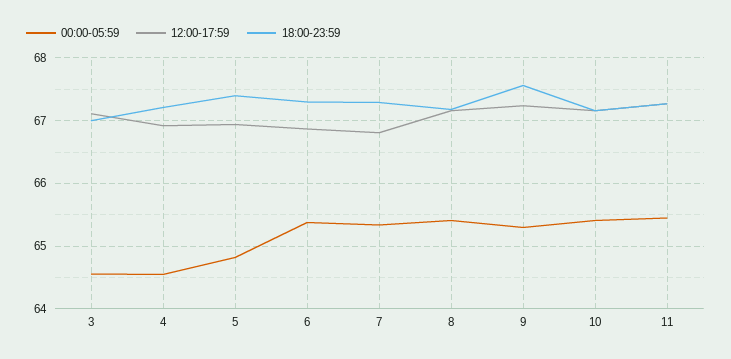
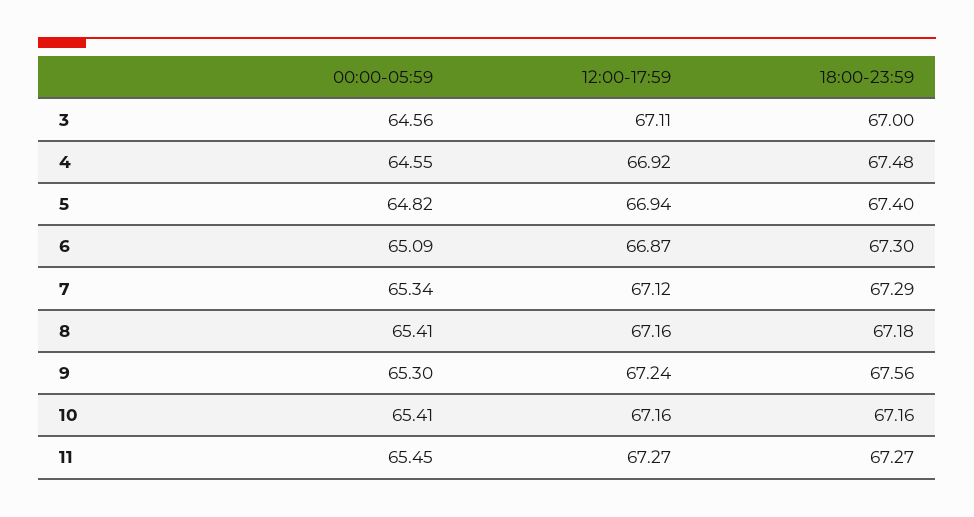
  {
    "00:00-05:59": {
      "3": 64.56,
      "4": 64.55,
      "5": 64.82,
-     "6": 65.4,
+     "6": 65.09,
      "7": 65.34,
      "8": 65.41,
      "9": 65.3,
      "10": 65.41,
      "11": 65.45
    },
    "12:00-17:59": {
      "3": 67.11,
      "4": 66.92,
      "5": 66.94,
      "6": 66.87,
-     "7": 66.8,
+     "7": 67.12,
      "8": 67.16,
      "9": 67.24,
      "10": 67.16,
      "11": 67.27
    },
    "18:00-23:59": {
      "3": 67,
-     "4": 67.2,
+     "4": 67.48,
      "5": 67.4,
      "6": 67.3,
      "7": 67.29,
      "8": 67.18,
      "9": 67.56,
      "10": 67.16,
      "11": 67.27
    }
  }

